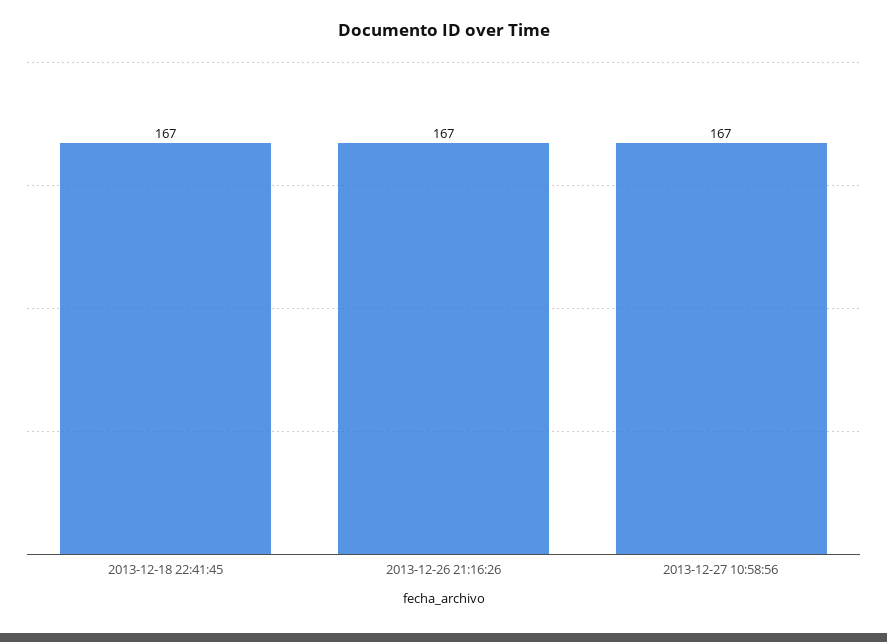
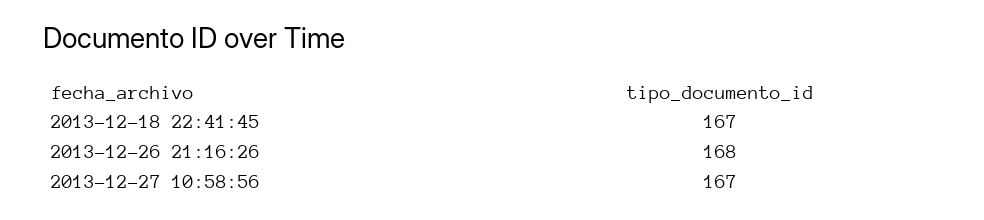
  {
    "2013-12-18 22:41:45": 167,
-   "2013-12-26 21:16:26": 167,
+   "2013-12-26 21:16:26": 168,
    "2013-12-27 10:58:56": 167
  }

